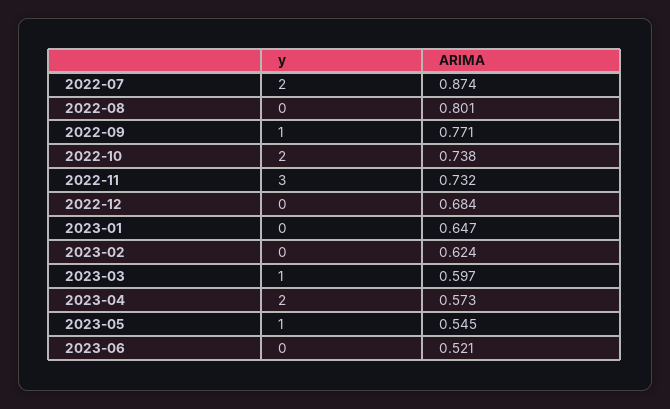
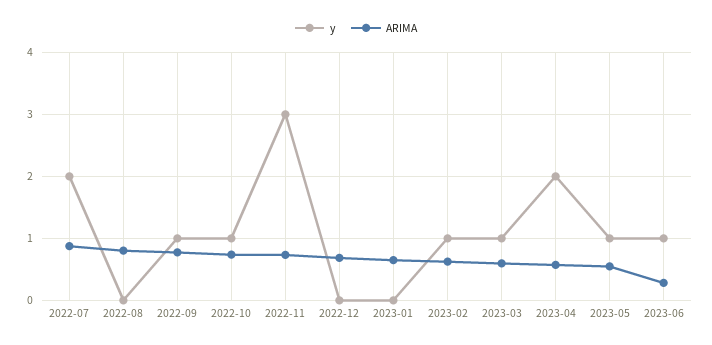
  {
    "y": {
      "2022-07": 2,
      "2022-08": 0,
      "2022-09": 1,
-     "2022-10": 2,
+     "2022-10": 1,
      "2022-11": 3,
      "2022-12": 0,
      "2023-01": 0,
-     "2023-02": 0,
+     "2023-02": 1,
      "2023-03": 1,
      "2023-04": 2,
      "2023-05": 1,
-     "2023-06": 0
+     "2023-06": 1
    },
    "ARIMA": {
      "2022-07": 0.874,
      "2022-08": 0.801,
      "2022-09": 0.771,
      "2022-10": 0.738,
      "2022-11": 0.732,
      "2022-12": 0.684,
      "2023-01": 0.647,
      "2023-02": 0.624,
      "2023-03": 0.597,
      "2023-04": 0.573,
      "2023-05": 0.545,
-     "2023-06": 0.521
+     "2023-06": 0.3
    }
  }

